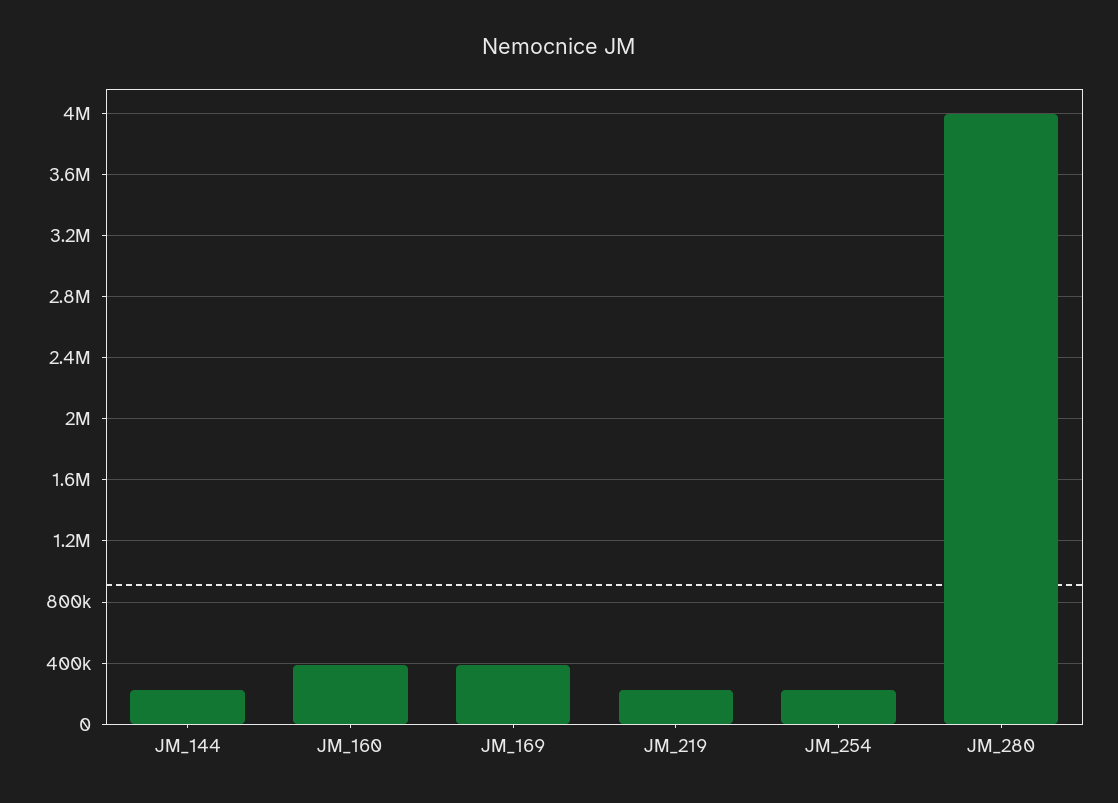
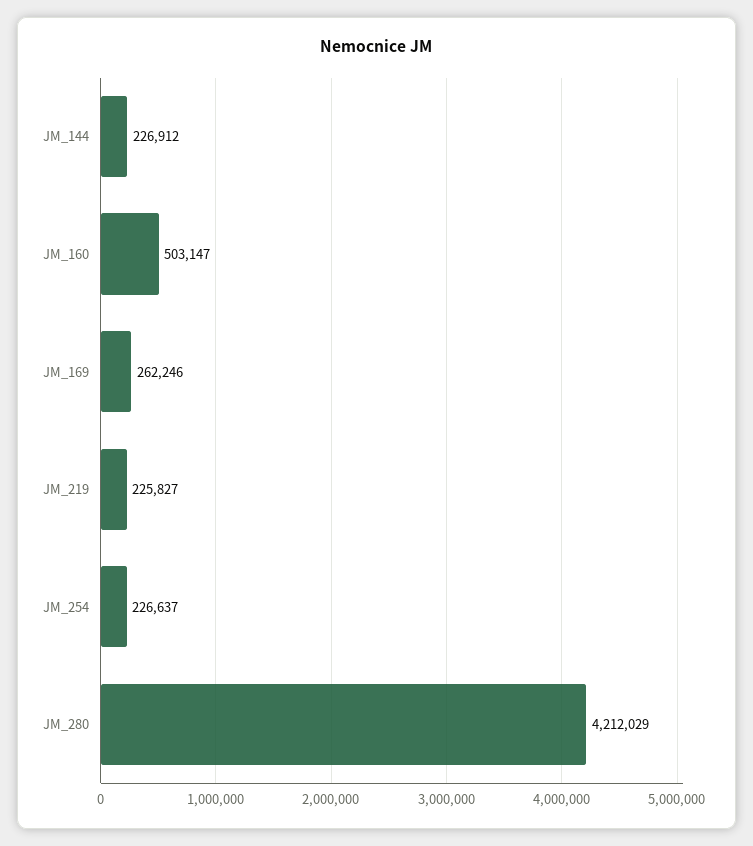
  {
    "JM_144": 226912,
-   "JM_160": 400000,
+   "JM_160": 503147,
-   "JM_169": 400000,
+   "JM_169": 262246,
    "JM_219": 225827,
    "JM_254": 226637,
-   "JM_280": 4000000
+   "JM_280": 4212029
  }

